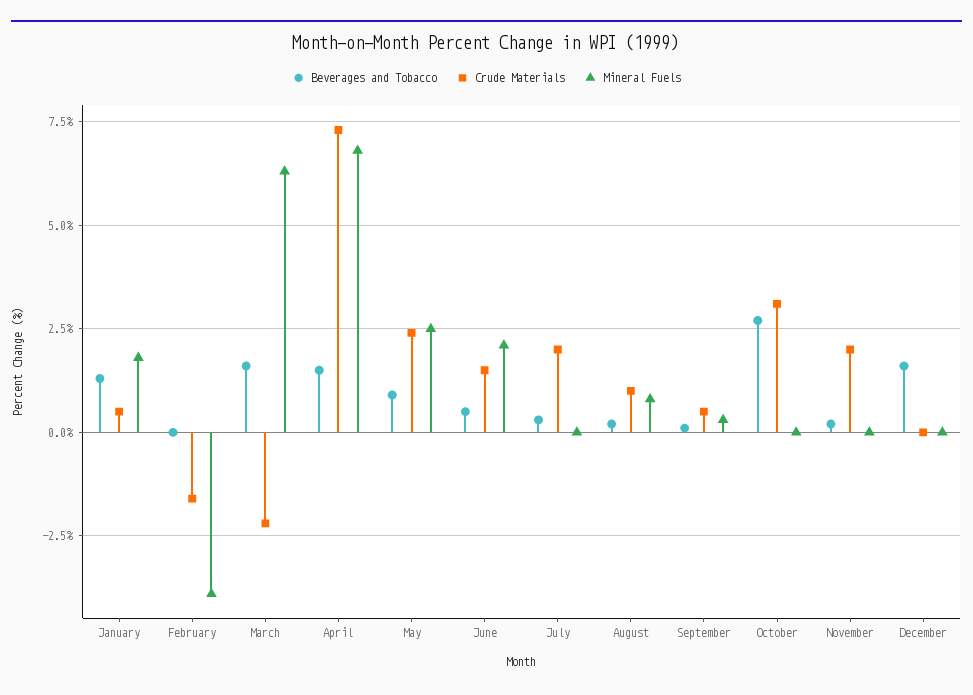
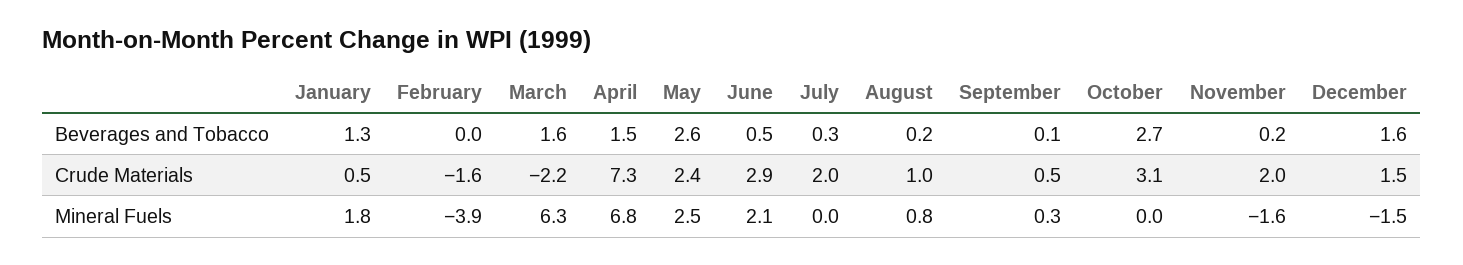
  {
    "Beverages and Tobacco": {
      "January": 1.3,
      "February": 0,
      "March": 1.6,
      "April": 1.5,
-     "May": 1,
+     "May": 2.6,
      "June": 0.5,
      "July": 0.3,
      "August": 0.2,
      "September": 0.1,
      "October": 2.7,
      "November": 0.2,
      "December": 1.6
    },
    "Crude Materials": {
      "January": 0.5,
      "February": -1.6,
      "March": -2.2,
      "April": 7.3,
      "May": 2.4,
-     "June": 1.5,
+     "June": 2.9,
      "July": 2,
      "August": 1,
      "September": 0.5,
      "October": 3.1,
      "November": 2,
-     "December": 0
+     "December": 1.5
    },
    "Mineral Fuels": {
      "January": 1.8,
      "February": -3.9,
      "March": 6.3,
      "April": 6.8,
      "May": 2.5,
      "June": 2.1,
      "July": 0,
      "August": 0.8,
      "September": 0.3,
      "October": 0,
-     "November": 0,
+     "November": -1.6,
-     "December": 0
+     "December": -1.5
    }
  }

